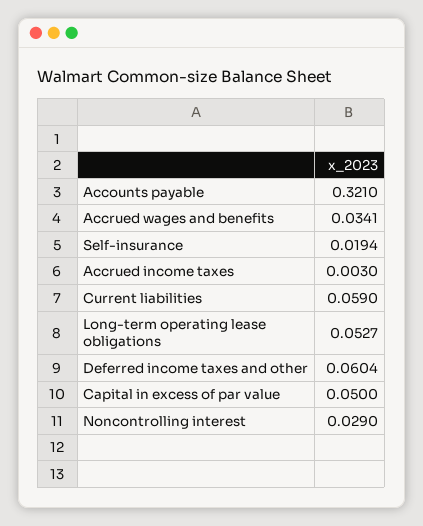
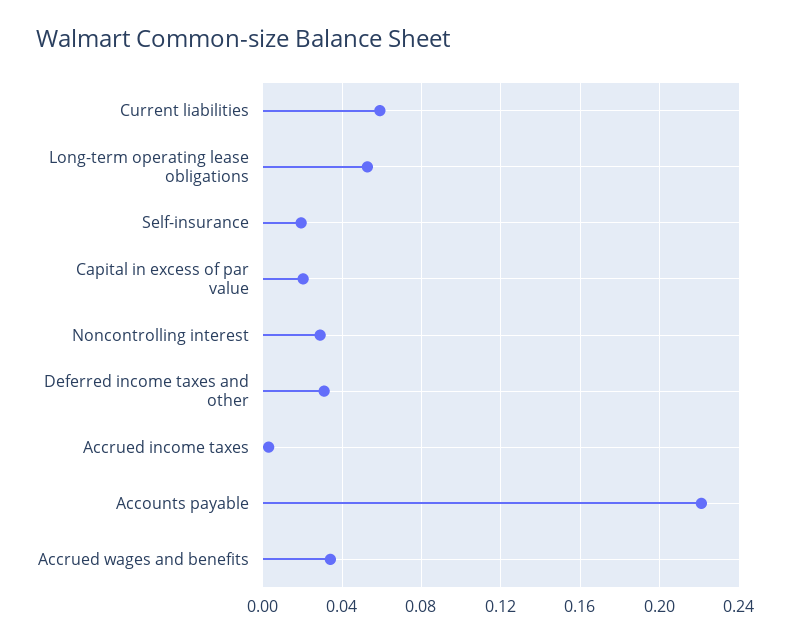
  {
-   "Accounts payable": 0.321,
+   "Accounts payable": 0.22,
    "Accrued wages and benefits": 0.0341,
    "Self-insurance": 0.0194,
    "Accrued income taxes": 0.003,
    "Current liabilities": 0.059,
    "Long-term operating lease obligations": 0.0527,
-   "Deferred income taxes and other": 0.0604,
+   "Deferred income taxes and other": 0.03,
-   "Capital in excess of par value": 0.05,
+   "Capital in excess of par value": 0.02,
    "Noncontrolling interest": 0.029
  }

